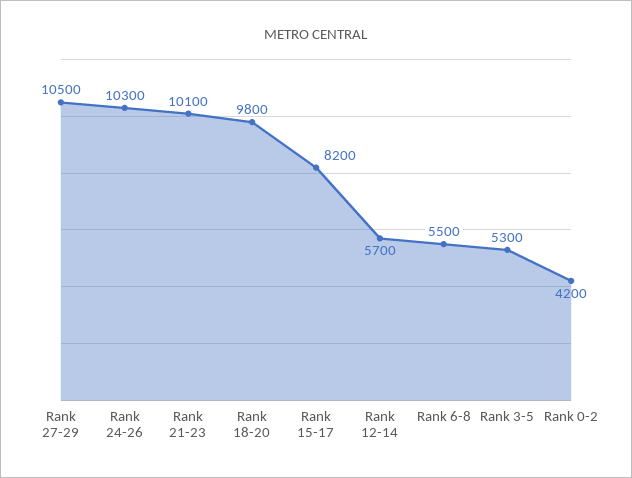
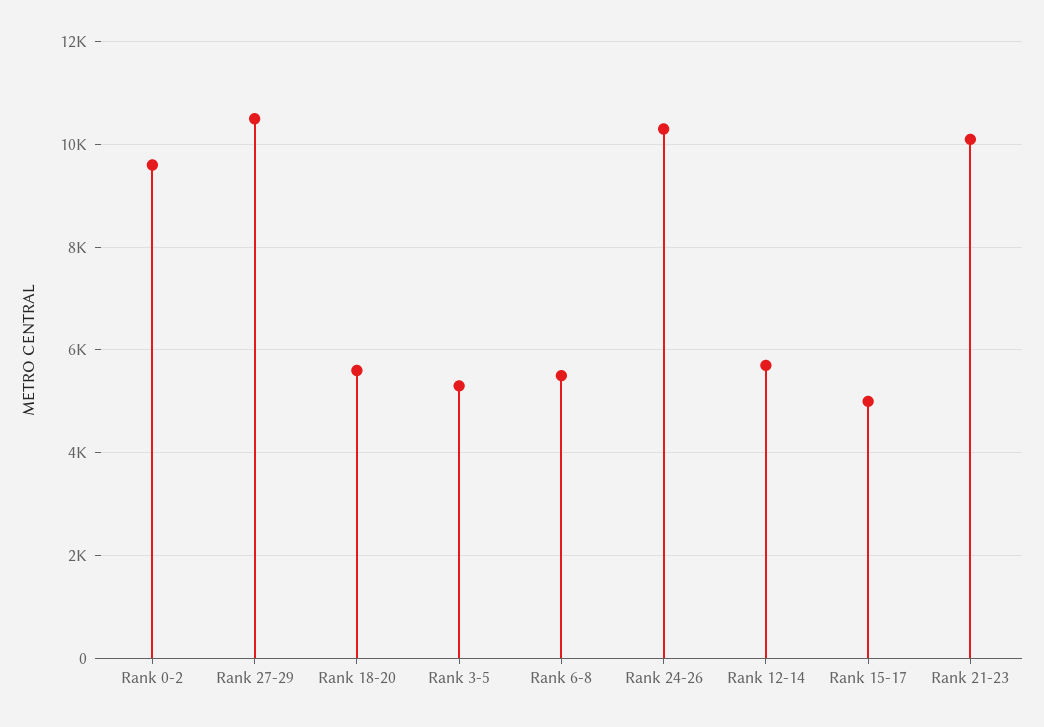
  {
    "Rank 27-29": 10500,
    "Rank 24-26": 10300,
    "Rank 21-23": 10100,
-   "Rank 18-20": 9800,
+   "Rank 18-20": 5600,
-   "Rank 15-17": 8200,
+   "Rank 15-17": 5000,
    "Rank 12-14": 5700,
    "Rank 6-8": 5500,
    "Rank 3-5": 5300,
-   "Rank 0-2": 4200
+   "Rank 0-2": 9600
  }

